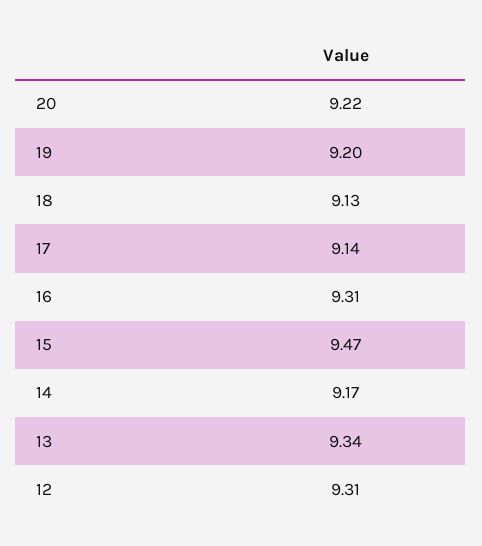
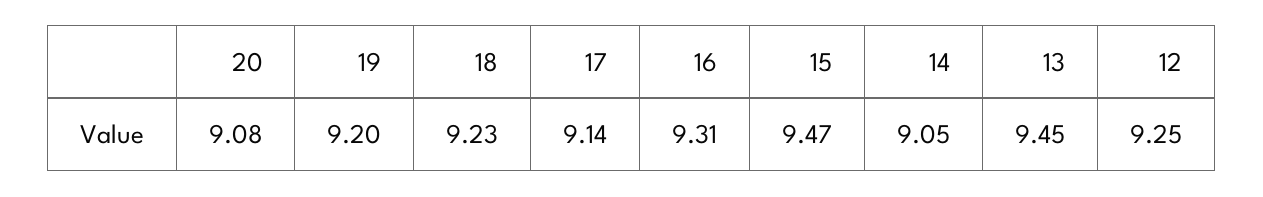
  {
-   "20": 9.22,
+   "20": 9.08,
    "19": 9.2,
-   "18": 9.13,
+   "18": 9.23,
    "17": 9.14,
    "16": 9.31,
    "15": 9.47,
-   "14": 9.17,
+   "14": 9.05,
-   "13": 9.34,
+   "13": 9.45,
-   "12": 9.31
+   "12": 9.25
  }

